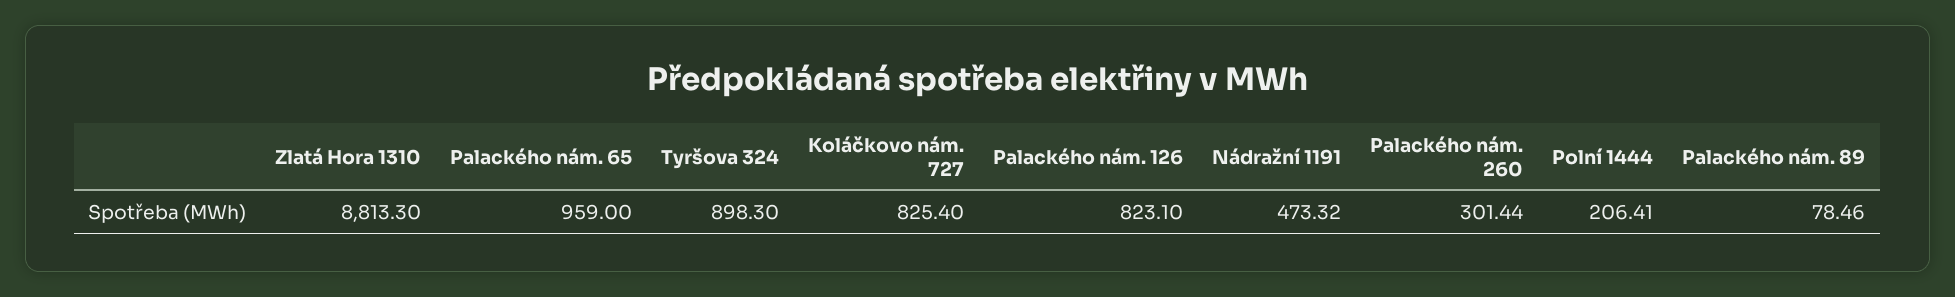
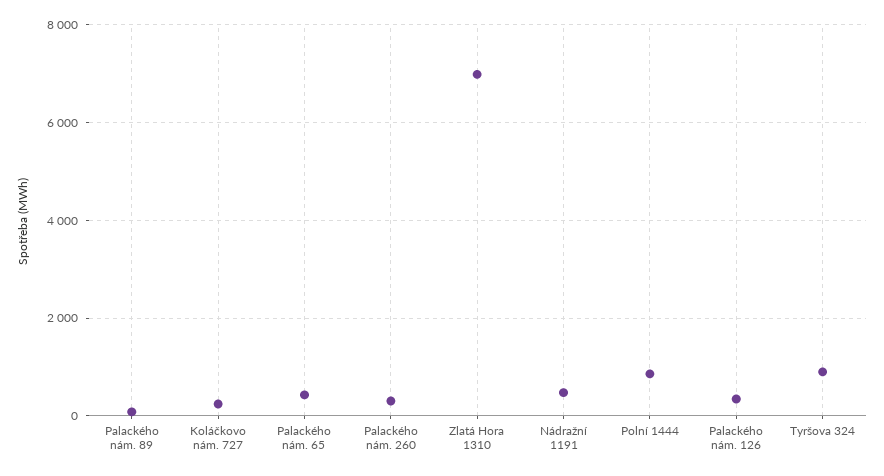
  {
-   "Zlatá Hora 1310": 8813.3,
+   "Zlatá Hora 1310": 7000,
-   "Palackého nám. 65": 959,
+   "Palackého nám. 65": 400,
    "Tyršova 324": 898.3,
-   "Koláčkovo nám. 727": 825.4,
+   "Koláčkovo nám. 727": 200,
-   "Palackého nám. 126": 823.1,
+   "Palackého nám. 126": 400,
    "Nádražní 1191": 473.32,
    "Palackého nám. 260": 301.44,
-   "Polní 1444": 206.41,
+   "Polní 1444": 800,
    "Palackého nám. 89": 78.46
  }

